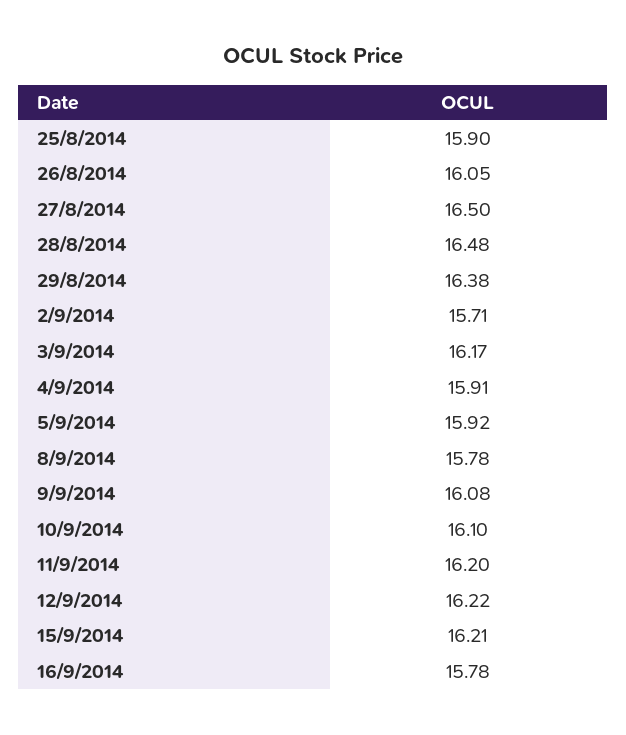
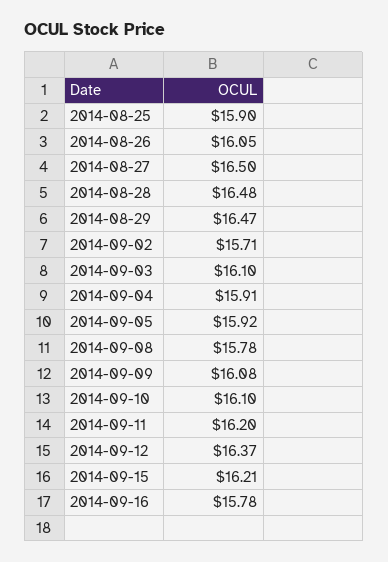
  {
    "25/8/2014": 15.9,
    "26/8/2014": 16.05,
    "27/8/2014": 16.5,
    "28/8/2014": 16.48,
-   "29/8/2014": 16.38,
+   "29/8/2014": 16.47,
    "2/9/2014": 15.71,
-   "3/9/2014": 16.17,
+   "3/9/2014": 16.1,
    "4/9/2014": 15.91,
    "5/9/2014": 15.92,
    "8/9/2014": 15.78,
    "9/9/2014": 16.08,
    "10/9/2014": 16.1,
    "11/9/2014": 16.2,
-   "12/9/2014": 16.22,
+   "12/9/2014": 16.37,
    "15/9/2014": 16.21,
    "16/9/2014": 15.78
  }

